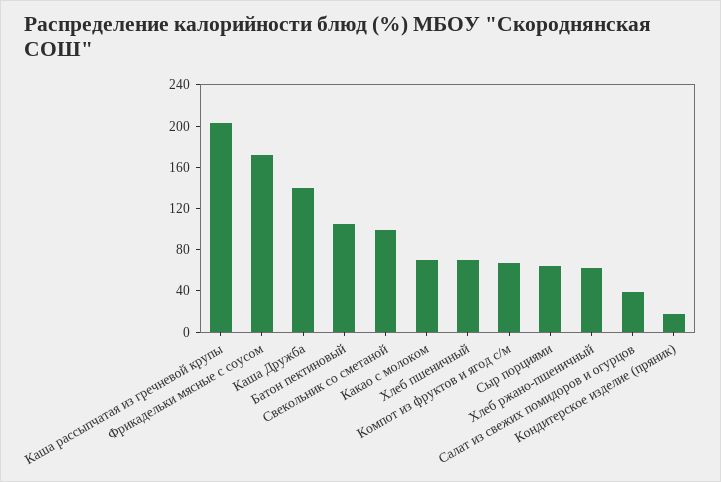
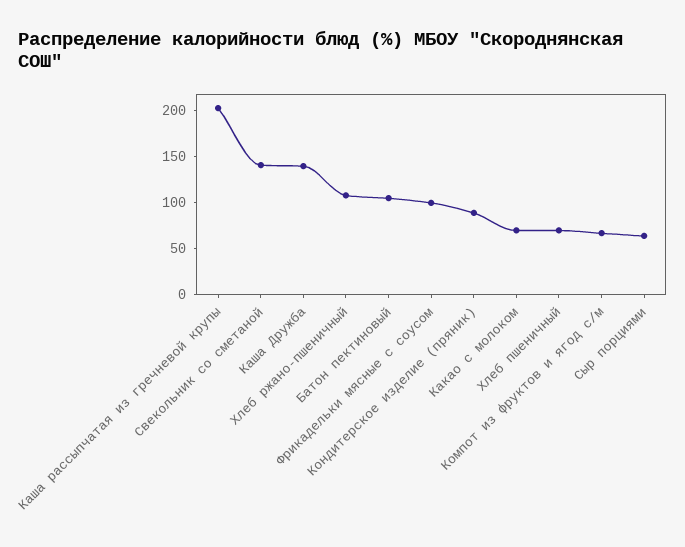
  {
    "Каша рассыпчатая из гречневой крупы": 200,
-   "Фрикадельки мясные с соусом": 170,
+   "Фрикадельки мясные с соусом": 100,
    "Каша Дружба": 140,
    "Батон пектиновый": 110,
-   "Свекольник со сметаной": 100,
+   "Свекольник со сметаной": 140,
    "Какао с молоком": 70,
    "Хлеб пшеничный": 70,
    "Компот из фруктов и ягод с/м": 70,
    "Сыр порциями": 60,
-   "Хлеб ржано-пшеничный": 60,
+   "Хлеб ржано-пшеничный": 110,
-   "Салат из свежих помидоров и огурцов": 40,
-   "Кондитерское изделие (пряник)": 20
+   "Кондитерское изделие (пряник)": 90
  }

